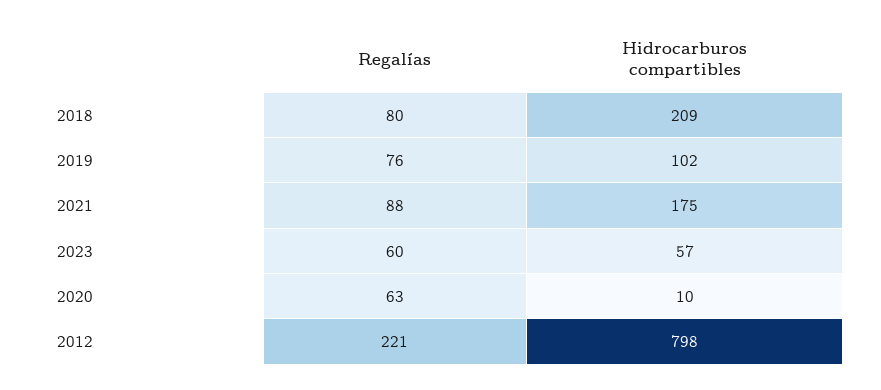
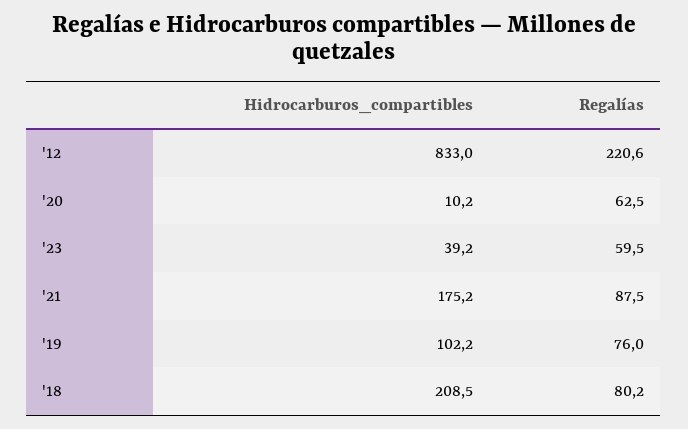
  {
    "Regalías": {
      "2018": 80.2,
      "2019": 76,
      "2021": 87.5,
      "2023": 59.5,
      "2020": 62.5,
      "2012": 220.6
    },
    "Hidrocarburos compartibles": {
      "2018": 208.5,
      "2019": 102.2,
      "2021": 175.2,
-     "2023": 57,
+     "2023": 39.2,
      "2020": 10.2,
-     "2012": 798
+     "2012": 833
    }
  }

